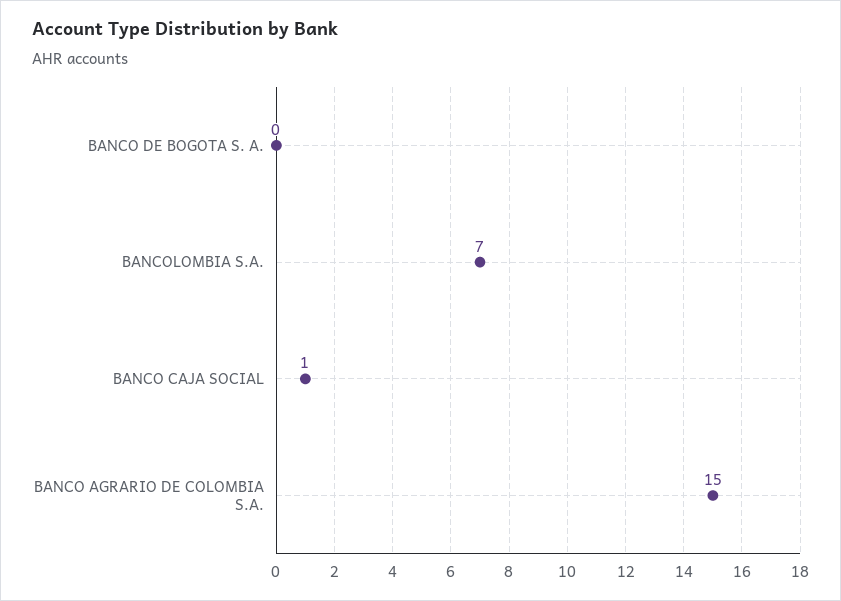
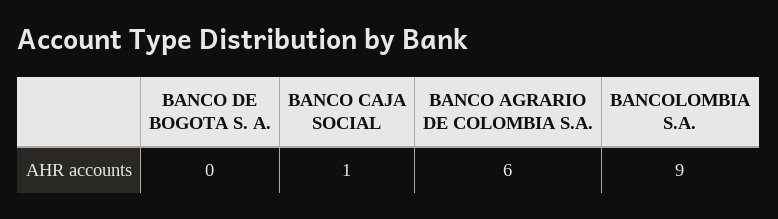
  {
    "BANCO DE BOGOTA S. A.": 0,
-   "BANCOLOMBIA S.A.": 7,
+   "BANCOLOMBIA S.A.": 9,
    "BANCO CAJA SOCIAL": 1,
-   "BANCO AGRARIO DE COLOMBIA S.A.": 15
+   "BANCO AGRARIO DE COLOMBIA S.A.": 6
  }

